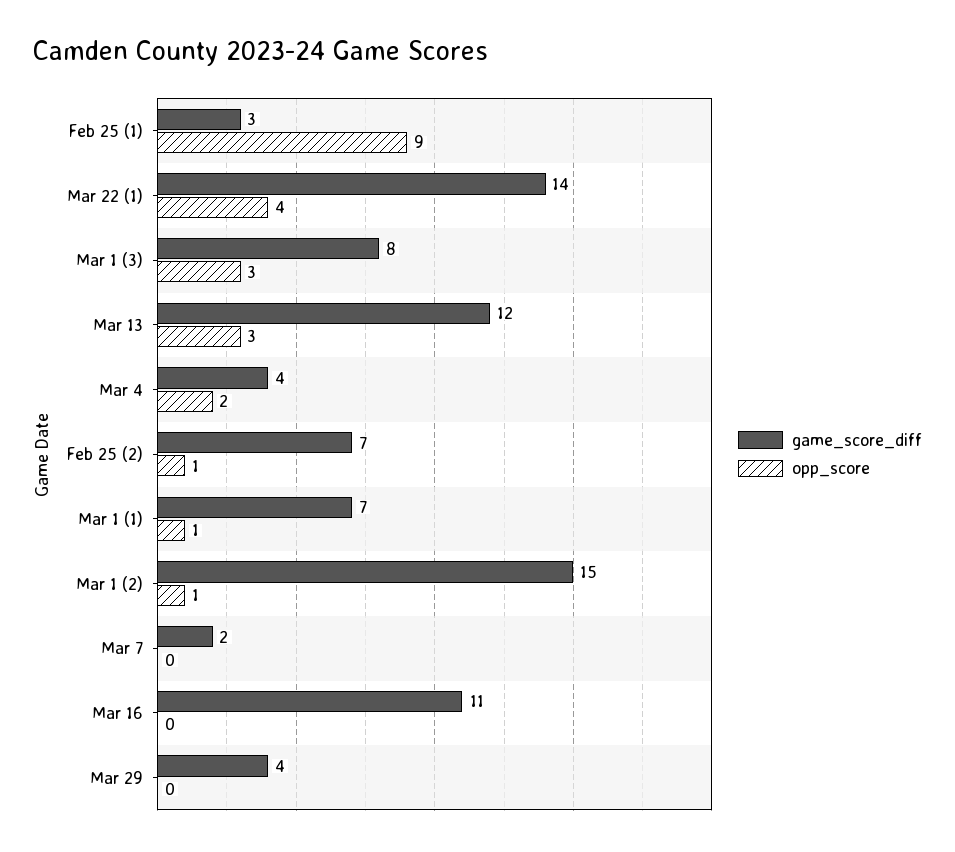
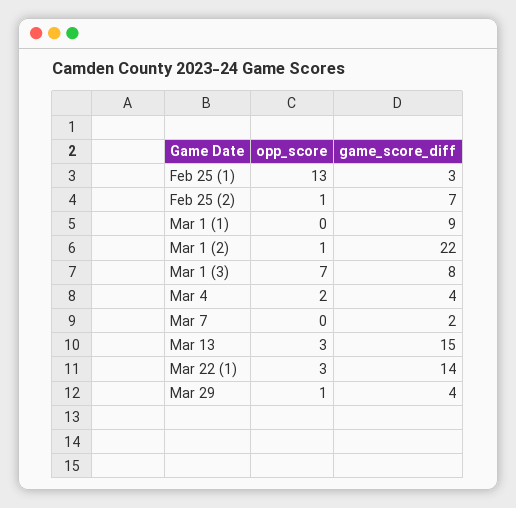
  {
    "game_score_diff": {
      "Feb 25 (1)": 3,
      "Mar 22 (1)": 14,
      "Mar 1 (3)": 8,
-     "Mar 13": 12,
+     "Mar 13": 15,
      "Mar 4": 4,
      "Feb 25 (2)": 7,
-     "Mar 1 (1)": 7,
+     "Mar 1 (1)": 9,
-     "Mar 1 (2)": 15,
+     "Mar 1 (2)": 22,
      "Mar 7": 2,
-     "Mar 16": 11,
      "Mar 29": 4
    },
    "opp_score": {
-     "Feb 25 (1)": 9,
+     "Feb 25 (1)": 13,
-     "Mar 22 (1)": 4,
+     "Mar 22 (1)": 3,
-     "Mar 1 (3)": 3,
+     "Mar 1 (3)": 7,
      "Mar 13": 3,
      "Mar 4": 2,
      "Feb 25 (2)": 1,
-     "Mar 1 (1)": 1,
+     "Mar 1 (1)": 0,
      "Mar 1 (2)": 1,
      "Mar 7": 0,
-     "Mar 16": 0,
-     "Mar 29": 0
+     "Mar 29": 1
    }
  }

